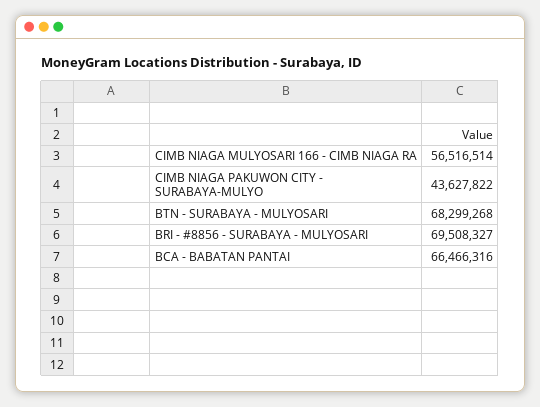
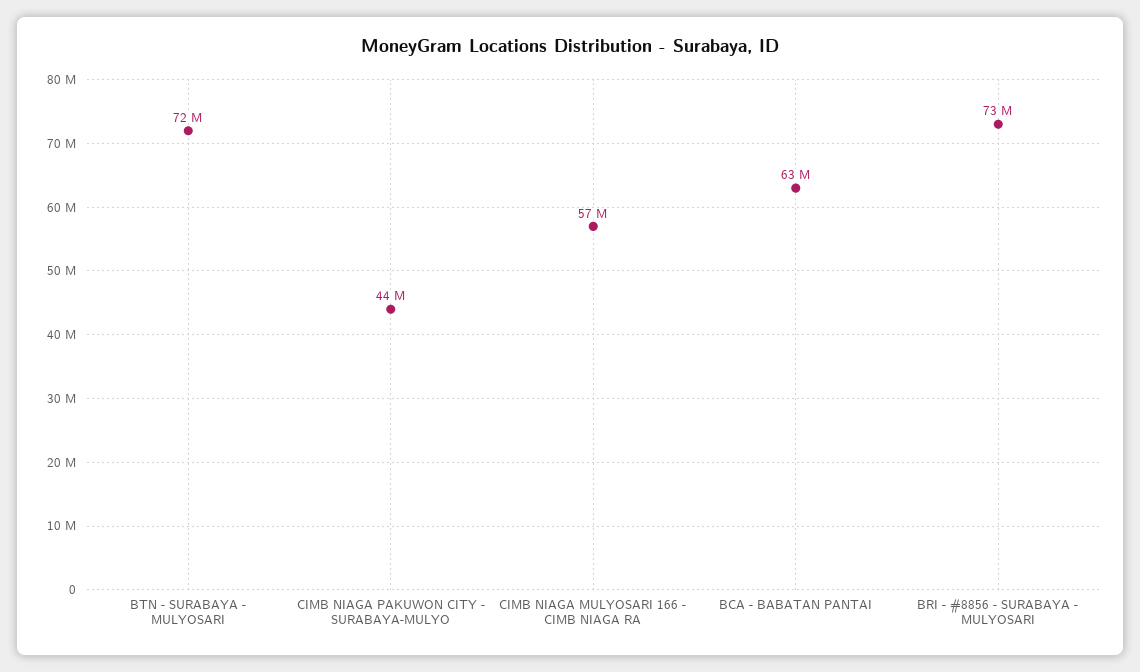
  {
    "CIMB NIAGA MULYOSARI 166 - CIMB NIAGA RA": 56516514,
    "CIMB NIAGA PAKUWON CITY - SURABAYA-MULYO": 43627822,
-   "BTN - SURABAYA - MULYOSARI": 68299268,
+   "BTN - SURABAYA - MULYOSARI": 72000000,
-   "BRI - #8856 - SURABAYA - MULYOSARI": 69508327,
+   "BRI - #8856 - SURABAYA - MULYOSARI": 73000000,
-   "BCA - BABATAN PANTAI": 66466316
+   "BCA - BABATAN PANTAI": 63000000
  }

